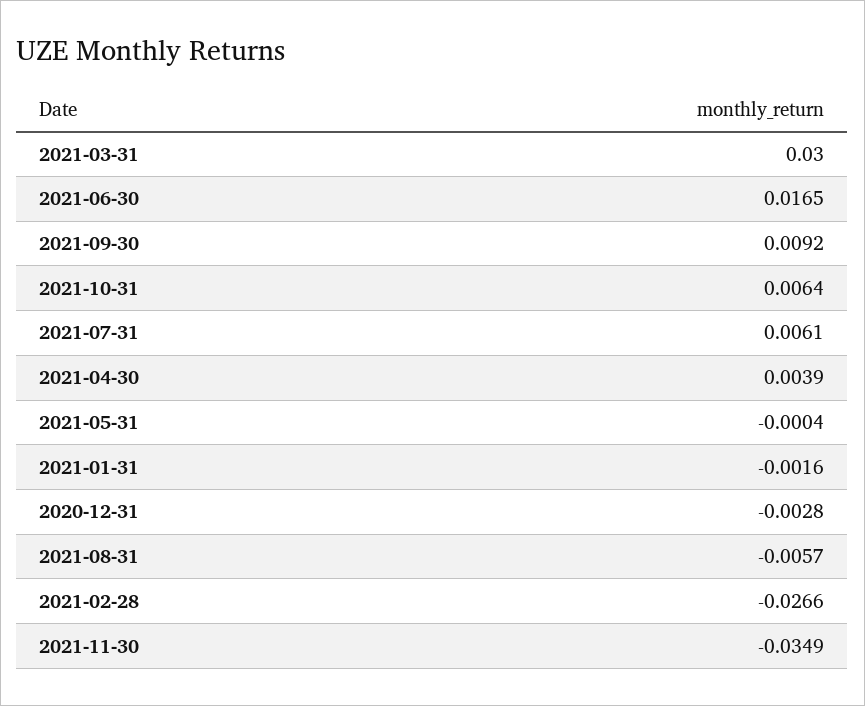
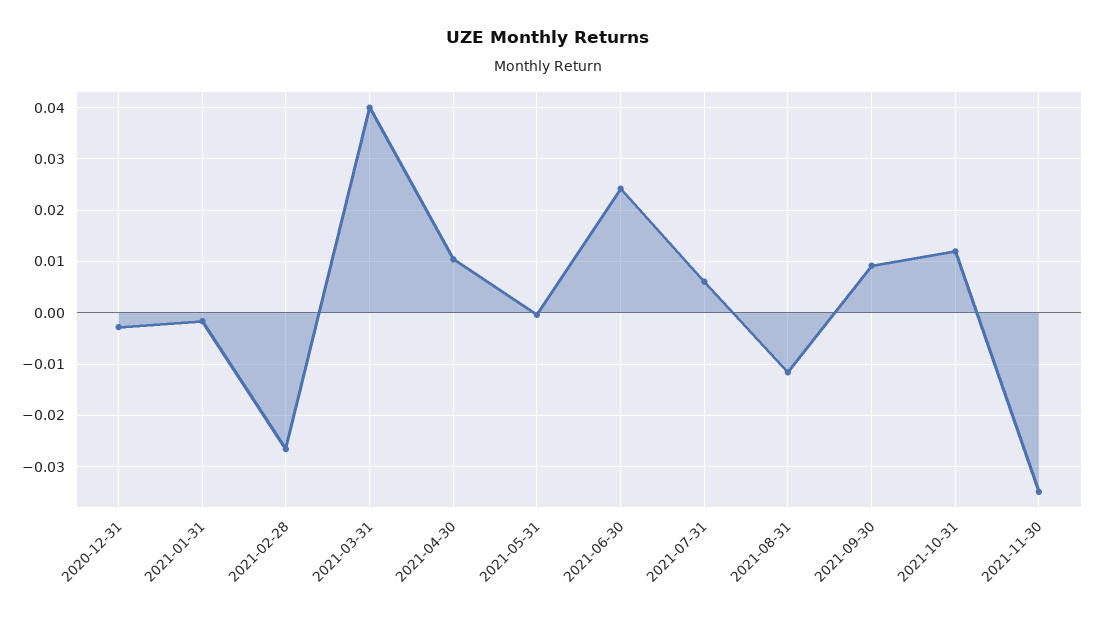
  {
-   "2021-03-31": 0.03,
+   "2021-03-31": 0.04,
-   "2021-06-30": 0.0165,
+   "2021-06-30": 0.024,
    "2021-09-30": 0.0092,
-   "2021-10-31": 0.0064,
+   "2021-10-31": 0.012,
    "2021-07-31": 0.0061,
-   "2021-04-30": 0.0039,
+   "2021-04-30": 0.01,
    "2021-05-31": -0.0004,
    "2021-01-31": -0.0016,
    "2020-12-31": -0.0028,
-   "2021-08-31": -0.0057,
+   "2021-08-31": -0.012,
    "2021-02-28": -0.0266,
    "2021-11-30": -0.0349
  }

